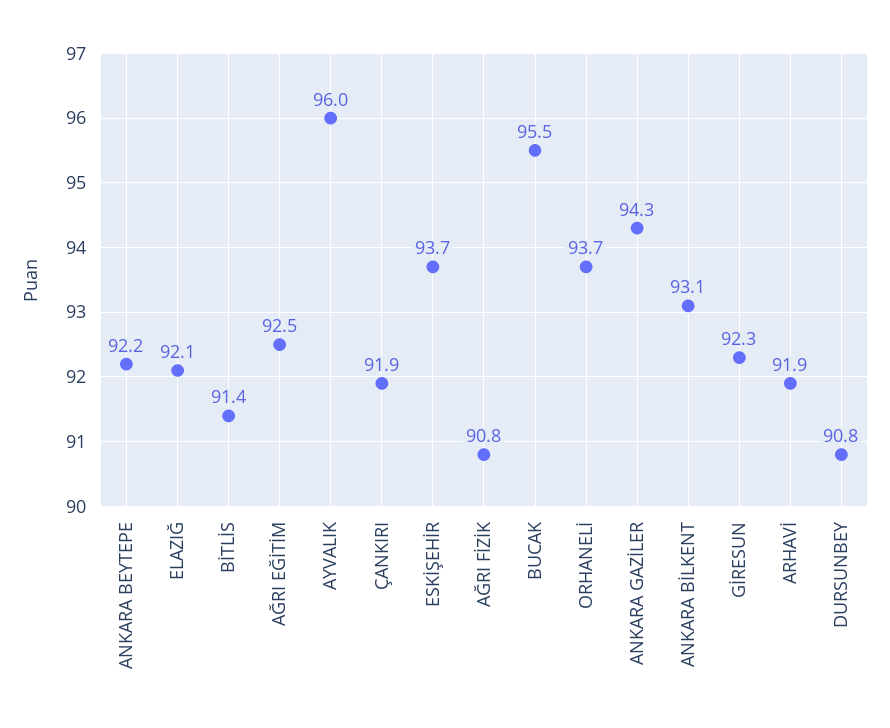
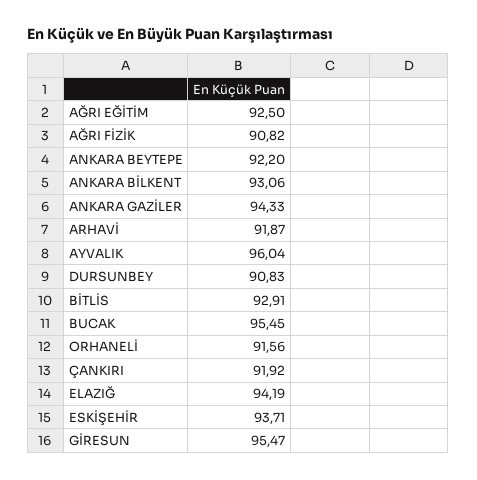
  {
    "ANKARA BEYTEPE": 92.2,
-   "ELAZIĞ": 92.1,
+   "ELAZIĞ": 94.19,
-   "BİTLİS": 91.4,
+   "BİTLİS": 92.91,
    "AĞRI EĞİTİM": 92.5,
    "AYVALIK": 96.04,
    "ÇANKIRI": 91.92,
    "ESKİŞEHİR": 93.71,
    "AĞRI FİZİK": 90.82,
    "BUCAK": 95.45,
-   "ORHANELİ": 93.7,
+   "ORHANELİ": 91.56,
    "ANKARA GAZİLER": 94.33,
    "ANKARA BİLKENT": 93.06,
-   "GİRESUN": 92.3,
+   "GİRESUN": 95.47,
    "ARHAVİ": 91.87,
    "DURSUNBEY": 90.83
  }

